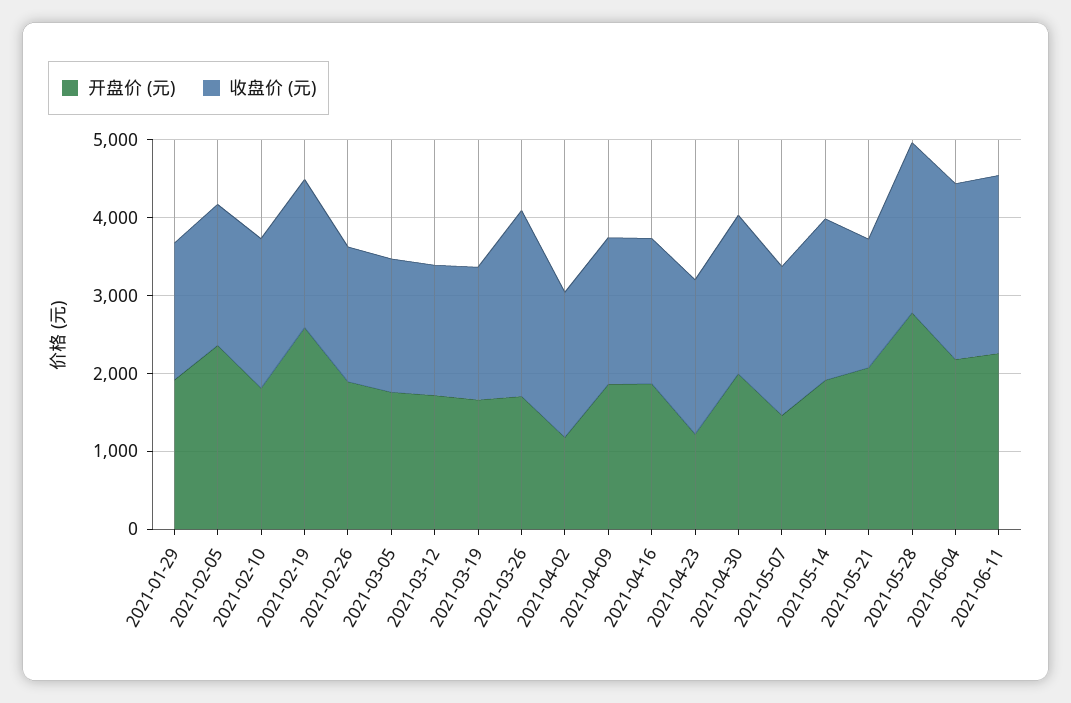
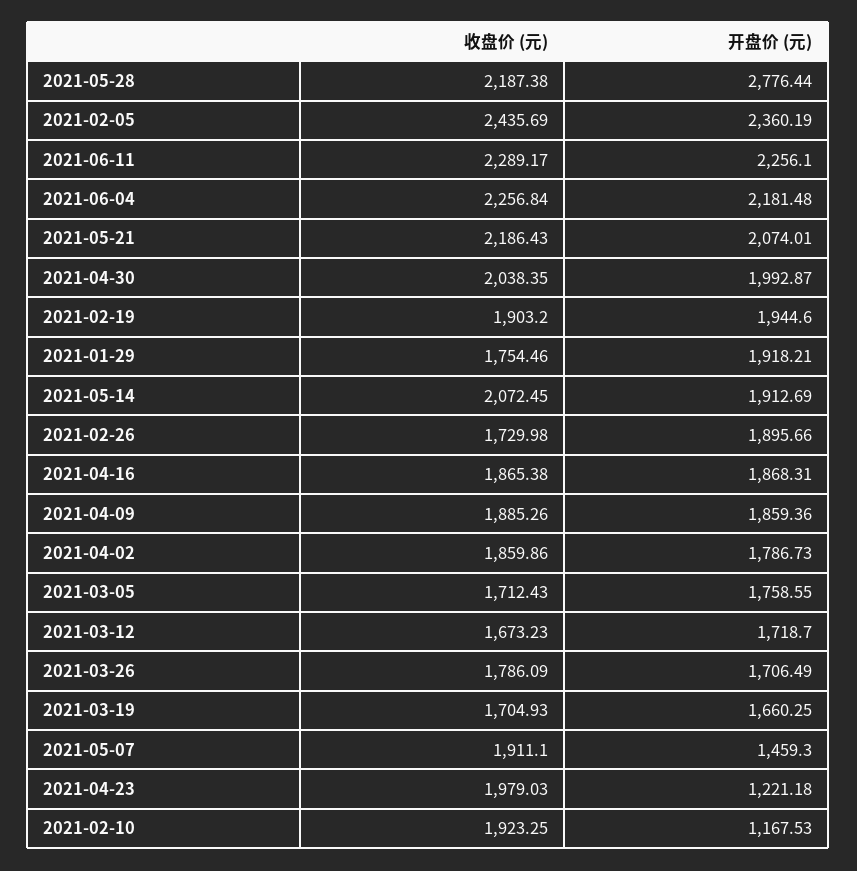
  {
    "开盘价 (元)": {
      "2021-01-29": 1918.21,
      "2021-02-05": 2360.19,
-     "2021-02-10": 1800,
+     "2021-02-10": 1167.53,
-     "2021-02-19": 2600,
+     "2021-02-19": 1944.6,
      "2021-02-26": 1895.66,
      "2021-03-05": 1758.55,
      "2021-03-12": 1718.7,
      "2021-03-19": 1660.25,
      "2021-03-26": 1706.49,
-     "2021-04-02": 1200,
+     "2021-04-02": 1786.73,
      "2021-04-09": 1859.36,
      "2021-04-16": 1868.31,
      "2021-04-23": 1221.18,
      "2021-04-30": 1992.87,
      "2021-05-07": 1459.3,
      "2021-05-14": 1912.69,
      "2021-05-21": 2074.01,
      "2021-05-28": 2776.44,
      "2021-06-04": 2181.48,
      "2021-06-11": 2256.1
    },
    "收盘价 (元)": {
      "2021-01-29": 1754.46,
-     "2021-02-05": 1800,
+     "2021-02-05": 2435.69,
      "2021-02-10": 1923.25,
      "2021-02-19": 1903.2,
      "2021-02-26": 1729.98,
      "2021-03-05": 1712.43,
      "2021-03-12": 1673.23,
      "2021-03-19": 1704.93,
-     "2021-03-26": 2400,
+     "2021-03-26": 1786.09,
      "2021-04-02": 1859.86,
      "2021-04-09": 1885.26,
      "2021-04-16": 1865.38,
      "2021-04-23": 1979.03,
      "2021-04-30": 2038.35,
      "2021-05-07": 1911.1,
      "2021-05-14": 2072.45,
-     "2021-05-21": 1600,
+     "2021-05-21": 2186.43,
      "2021-05-28": 2187.38,
      "2021-06-04": 2256.84,
      "2021-06-11": 2289.17
    }
  }

